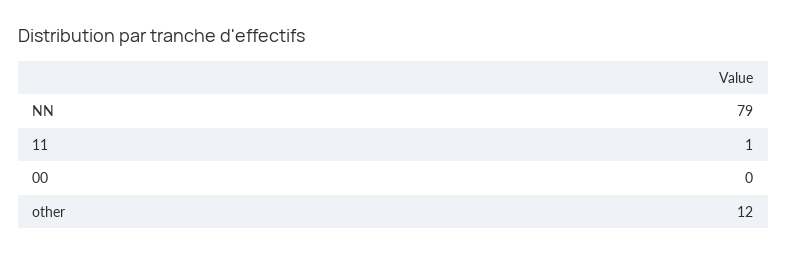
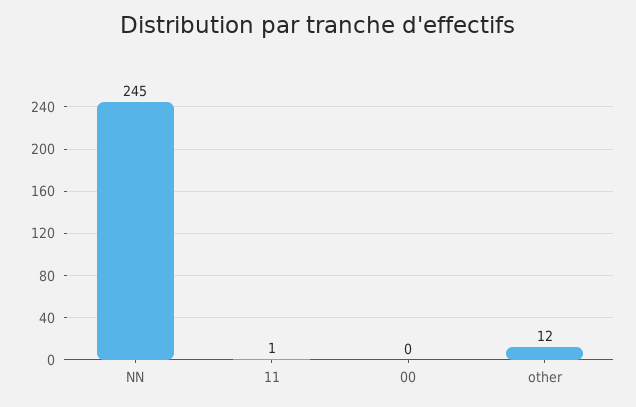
  {
-   "NN": 79,
+   "NN": 245,
    "11": 1,
    "00": 0,
    "other": 12
  }

